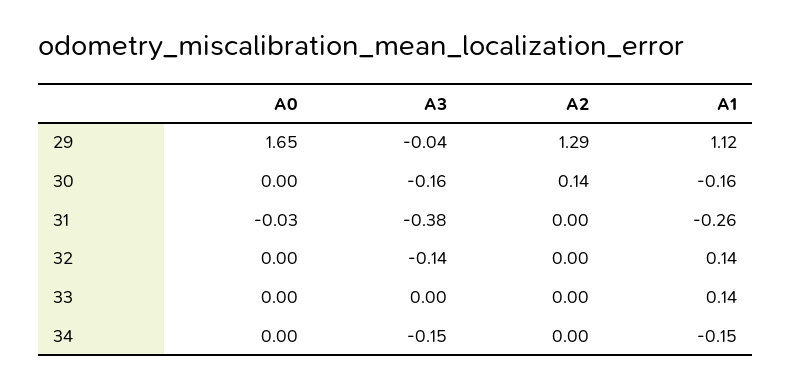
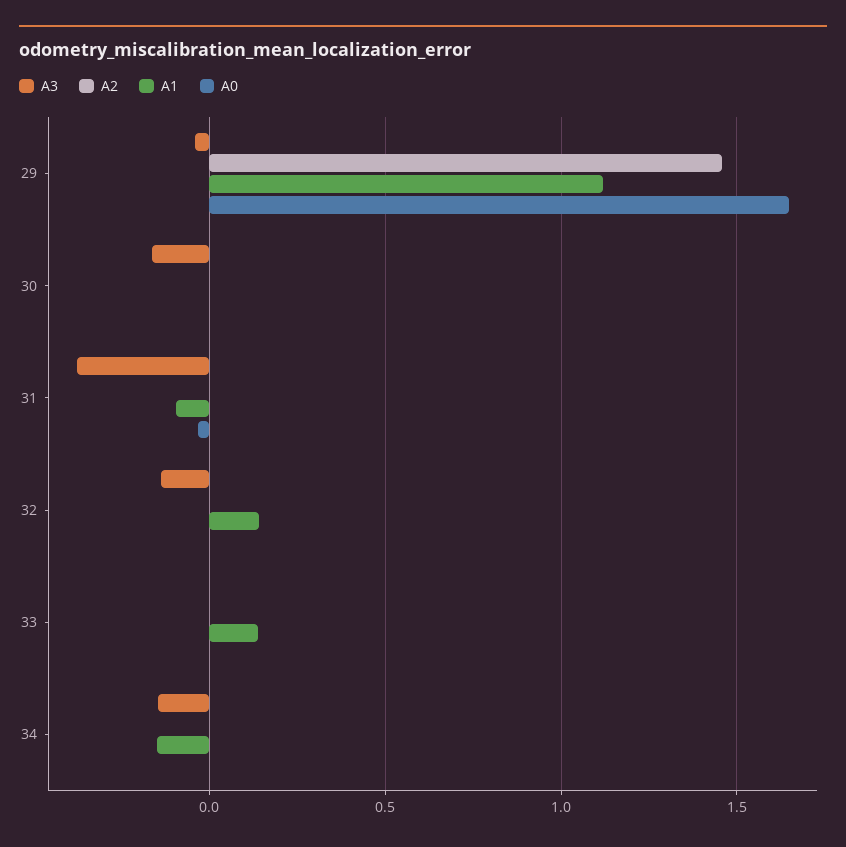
  {
    "A0": {
      "29": 1.65,
      "30": 0,
      "31": -0.03,
      "32": 0,
      "33": 0,
      "34": 0
    },
    "A3": {
      "29": -0.04,
      "30": -0.16,
      "31": -0.38,
      "32": -0.14,
      "33": 0,
      "34": -0.15
    },
    "A2": {
-     "29": 1.29,
+     "29": 1.45,
-     "30": 0.14,
+     "30": 0,
      "31": 0,
      "32": 0,
      "33": 0,
      "34": 0
    },
    "A1": {
      "29": 1.12,
-     "30": -0.16,
+     "30": 0,
-     "31": -0.26,
+     "31": -0.1,
      "32": 0.14,
      "33": 0.14,
      "34": -0.15
    }
  }

